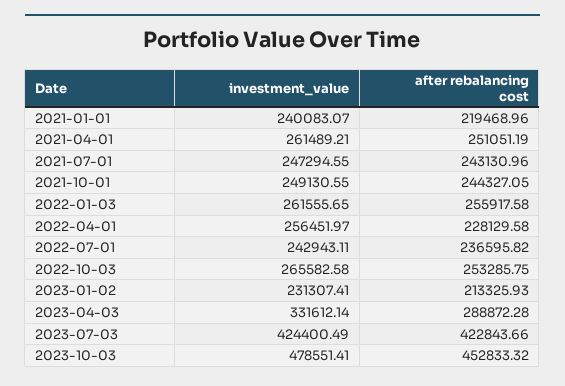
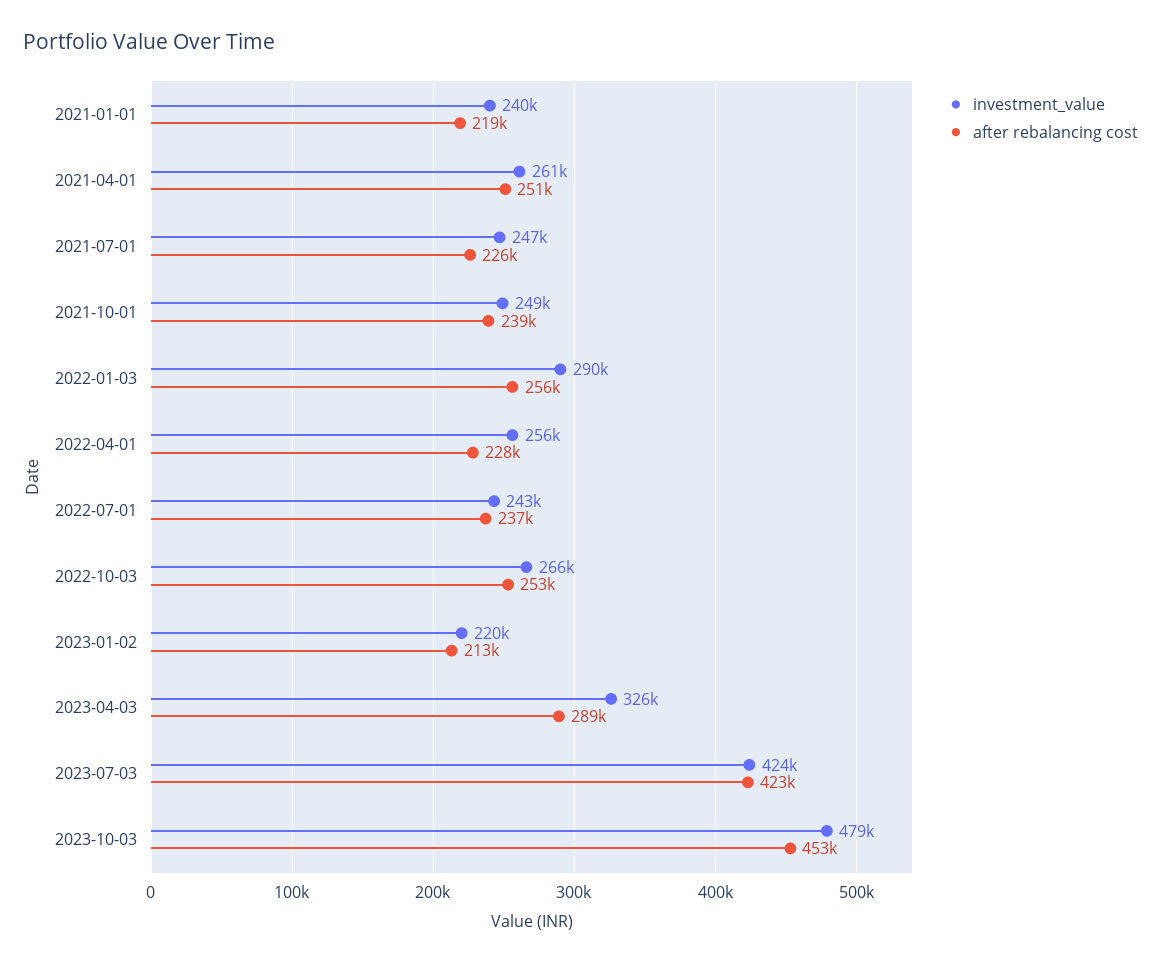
  {
    "investment_value": {
      "2021-01-01": 240083.07,
      "2021-04-01": 261489.21,
      "2021-07-01": 247294.55,
      "2021-10-01": 249130.55,
-     "2022-01-03": 261555.65,
+     "2022-01-03": 290000,
      "2022-04-01": 256451.97,
      "2022-07-01": 242943.11,
      "2022-10-03": 265582.58,
-     "2023-01-02": 231307.41,
+     "2023-01-02": 220000,
-     "2023-04-03": 331612.14,
+     "2023-04-03": 326000,
      "2023-07-03": 424400.49,
      "2023-10-03": 478551.41
    },
    "after rebalancing cost": {
      "2021-01-01": 219468.96,
      "2021-04-01": 251051.19,
-     "2021-07-01": 243130.96,
+     "2021-07-01": 226000,
-     "2021-10-01": 244327.05,
+     "2021-10-01": 239000,
      "2022-01-03": 255917.58,
      "2022-04-01": 228129.58,
      "2022-07-01": 236595.82,
      "2022-10-03": 253285.75,
      "2023-01-02": 213325.93,
      "2023-04-03": 288872.28,
      "2023-07-03": 422843.66,
      "2023-10-03": 452833.32
    }
  }

